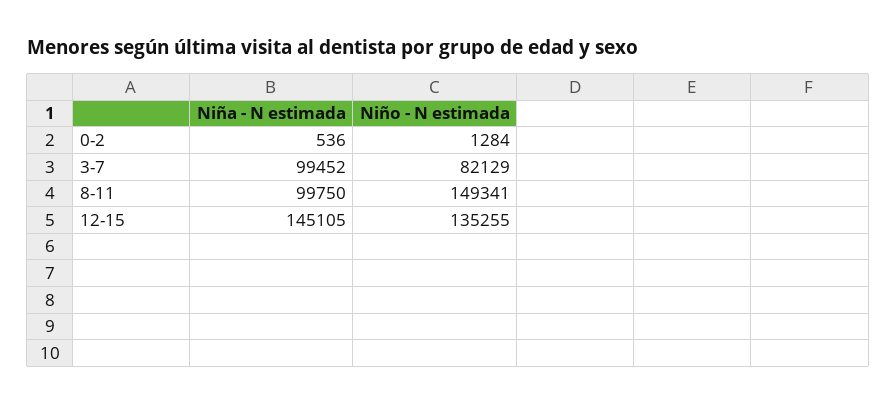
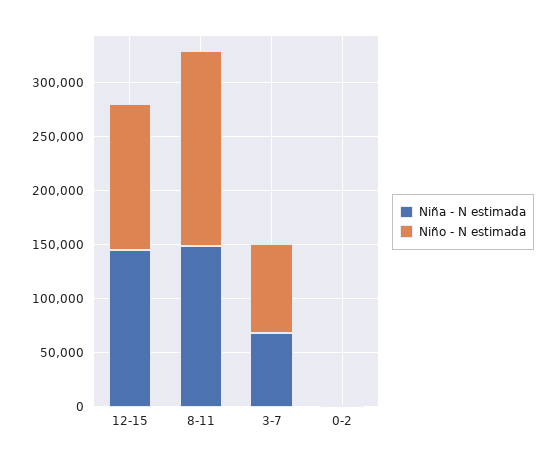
  {
    "Niña - N estimada": {
      "0-2": 536,
-     "3-7": 99452,
+     "3-7": 70000,
-     "8-11": 99750,
+     "8-11": 150000,
      "12-15": 145105
    },
    "Niño - N estimada": {
      "0-2": 1284,
      "3-7": 82129,
-     "8-11": 149341,
+     "8-11": 180000,
      "12-15": 135255
    }
  }

